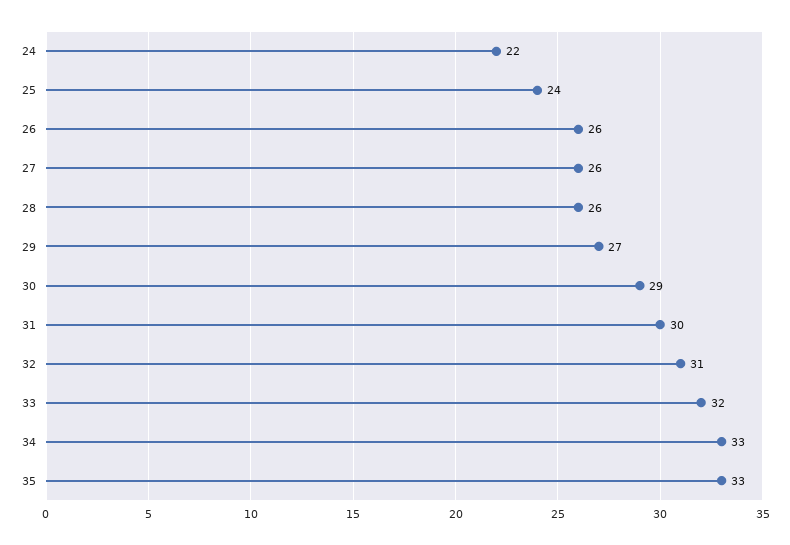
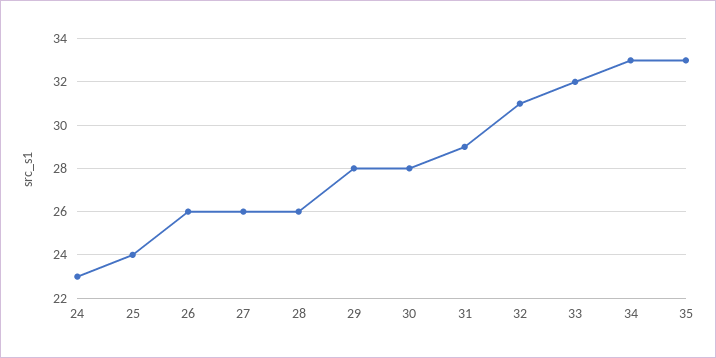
  {
-   "24": 22,
+   "24": 23,
    "25": 24,
    "26": 26,
    "27": 26,
    "28": 26,
-   "29": 27,
+   "29": 28,
-   "30": 29,
+   "30": 28,
-   "31": 30,
+   "31": 29,
    "32": 31,
    "33": 32,
    "34": 33,
    "35": 33
  }

